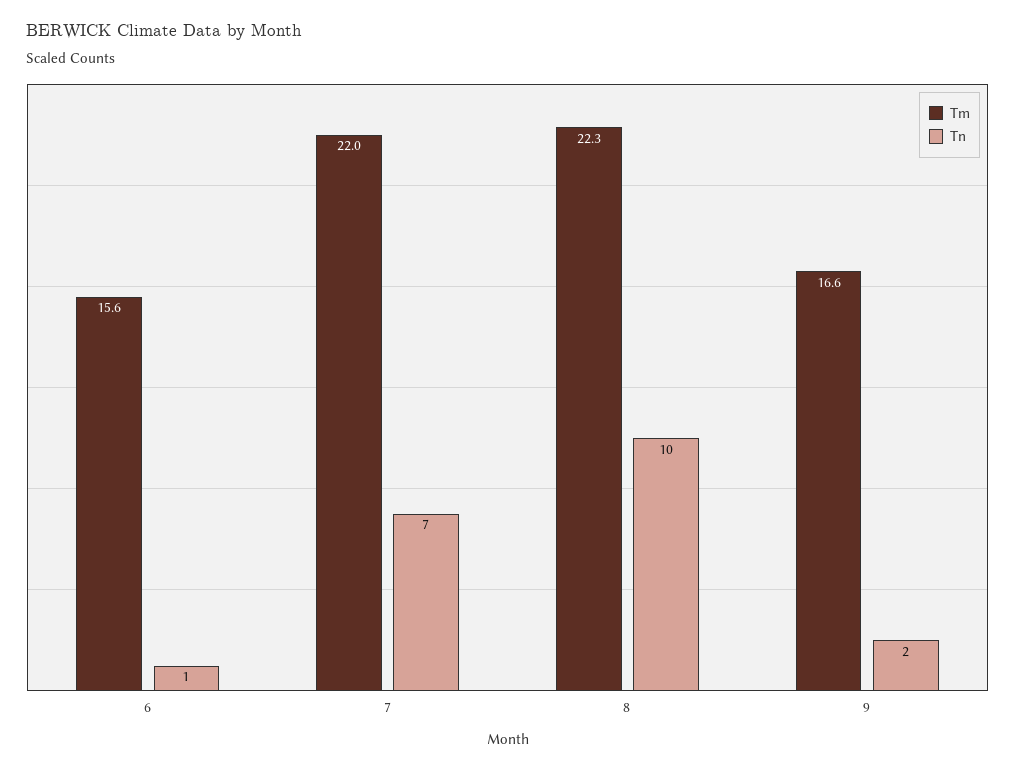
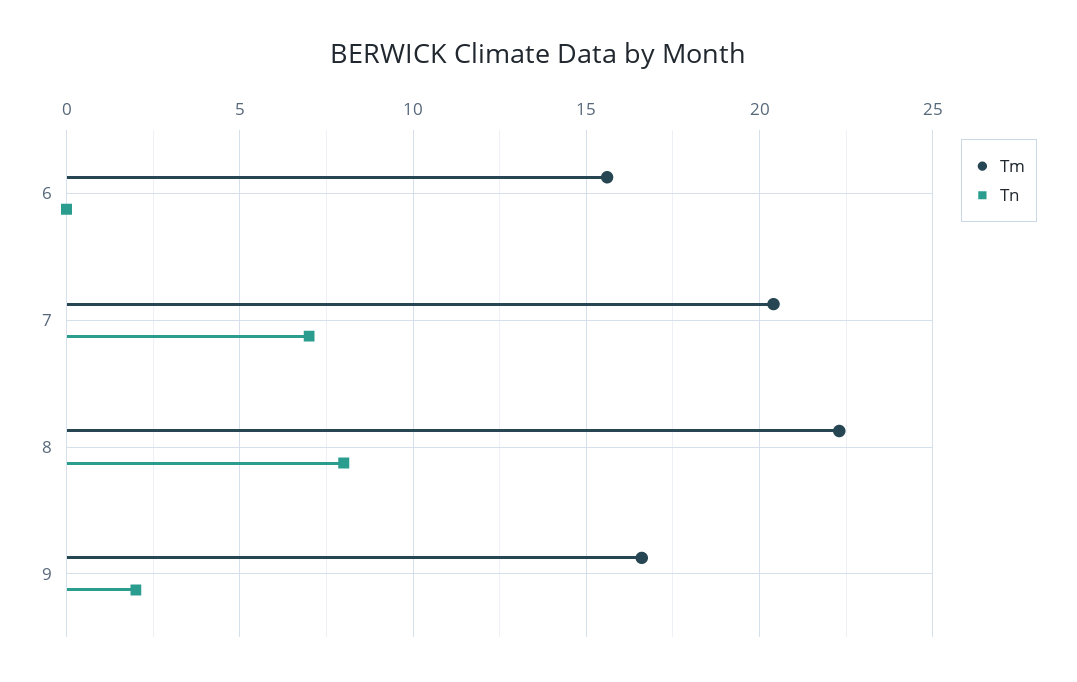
  {
    "Tm": {
      "6": 15.6,
-     "7": 22,
+     "7": 20.5,
      "8": 22.3,
      "9": 16.6
    },
    "Tn": {
-     "6": 1,
+     "6": 0,
      "7": 7,
-     "8": 10,
+     "8": 8,
      "9": 2
    }
  }

